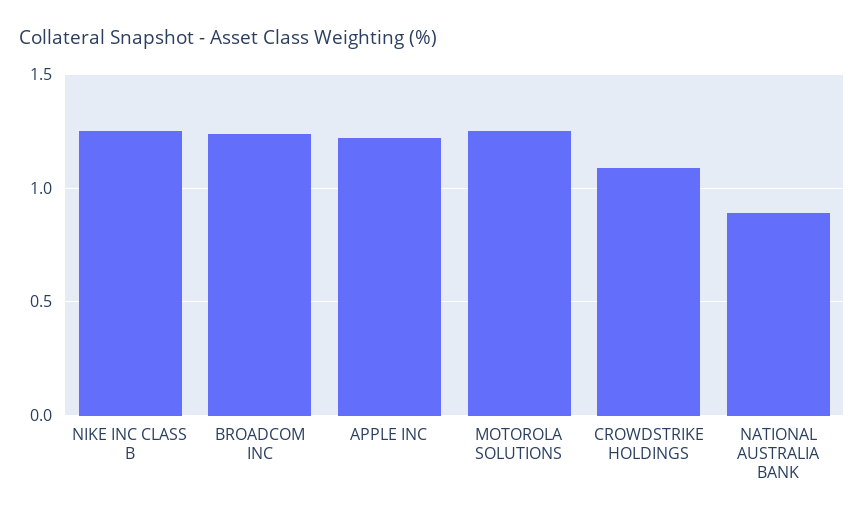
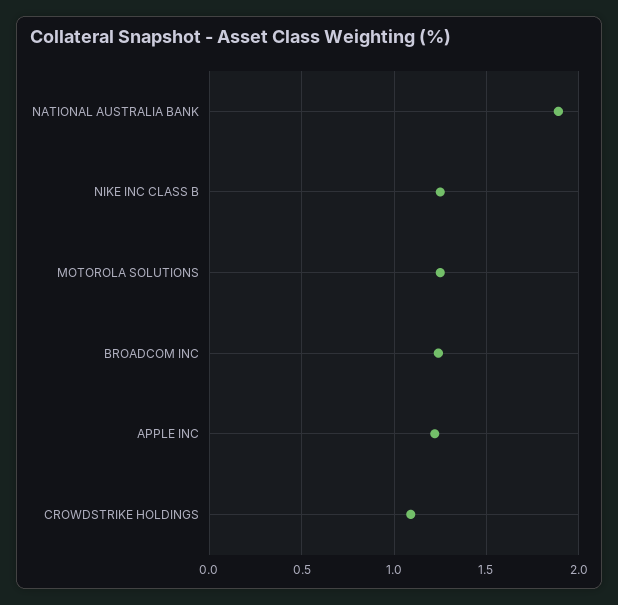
  {
    "NIKE INC CLASS B": 1.25,
    "BROADCOM INC": 1.25,
    "APPLE INC": 1.2,
    "MOTOROLA SOLUTIONS": 1.25,
    "CROWDSTRIKE HOLDINGS": 1.1,
-   "NATIONAL AUSTRALIA BANK": 0.9
+   "NATIONAL AUSTRALIA BANK": 1.9
  }

